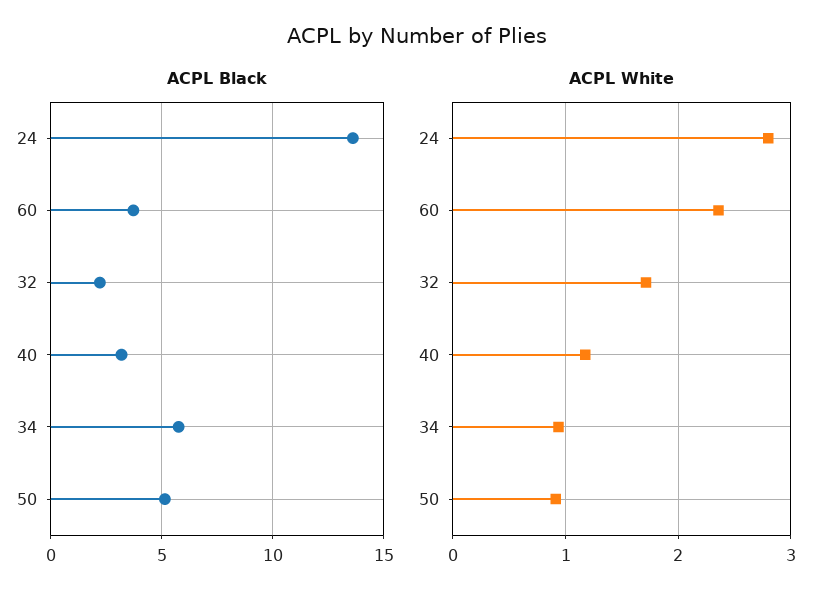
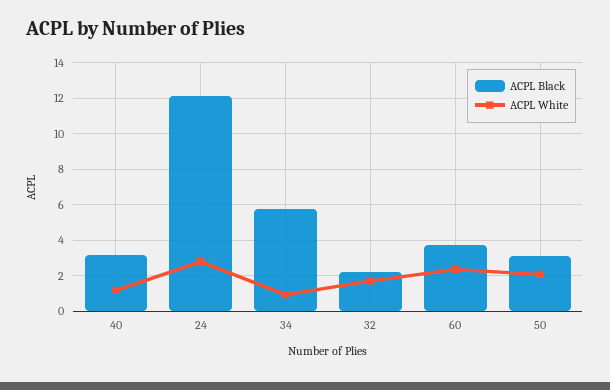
  {
    "ACPL Black": {
-     "24": 13.5,
+     "24": 12,
      "60": 3.5,
      "32": 2,
      "40": 3,
      "34": 6,
-     "50": 5
+     "50": 3
    },
    "ACPL White": {
      "24": 2.8,
      "60": 2.4,
      "32": 1.7,
      "40": 1.2,
      "34": 0.9,
-     "50": 0.9
+     "50": 2
    }
  }

